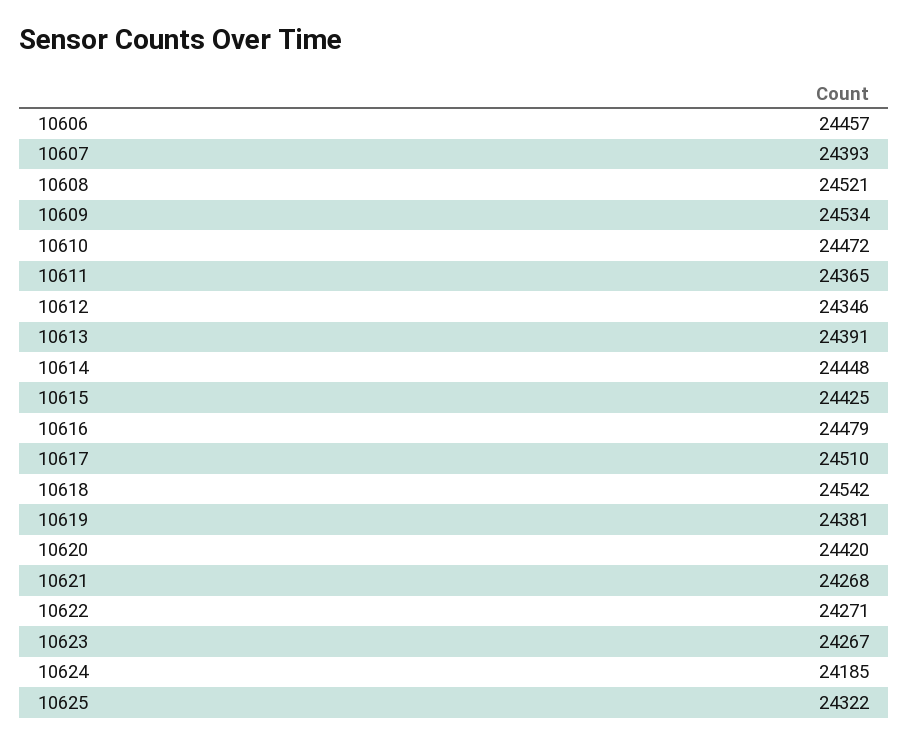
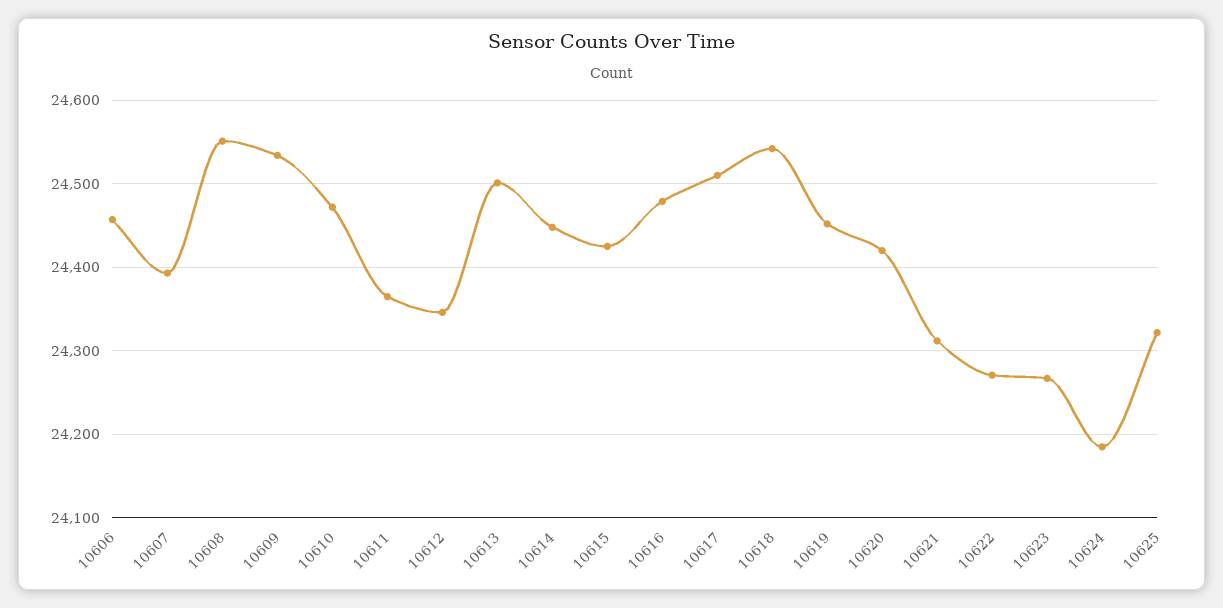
  {
    "10606": 24457,
    "10607": 24393,
-   "10608": 24521,
+   "10608": 24550,
    "10609": 24534,
    "10610": 24472,
    "10611": 24365,
    "10612": 24346,
-   "10613": 24391,
+   "10613": 24500,
    "10614": 24448,
    "10615": 24425,
    "10616": 24479,
    "10617": 24510,
    "10618": 24542,
-   "10619": 24381,
+   "10619": 24450,
    "10620": 24420,
-   "10621": 24268,
+   "10621": 24310,
    "10622": 24271,
    "10623": 24267,
    "10624": 24185,
    "10625": 24322
  }

